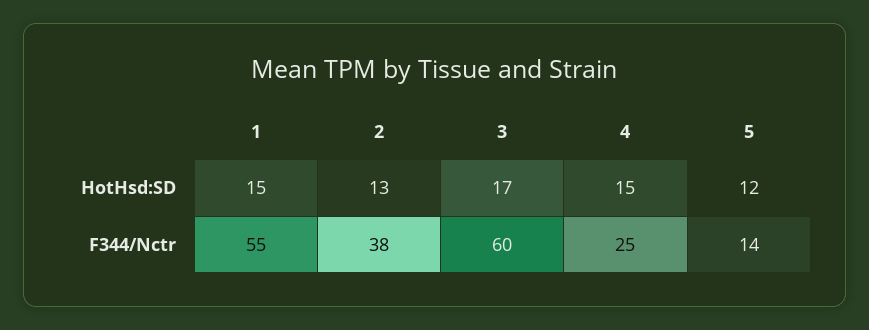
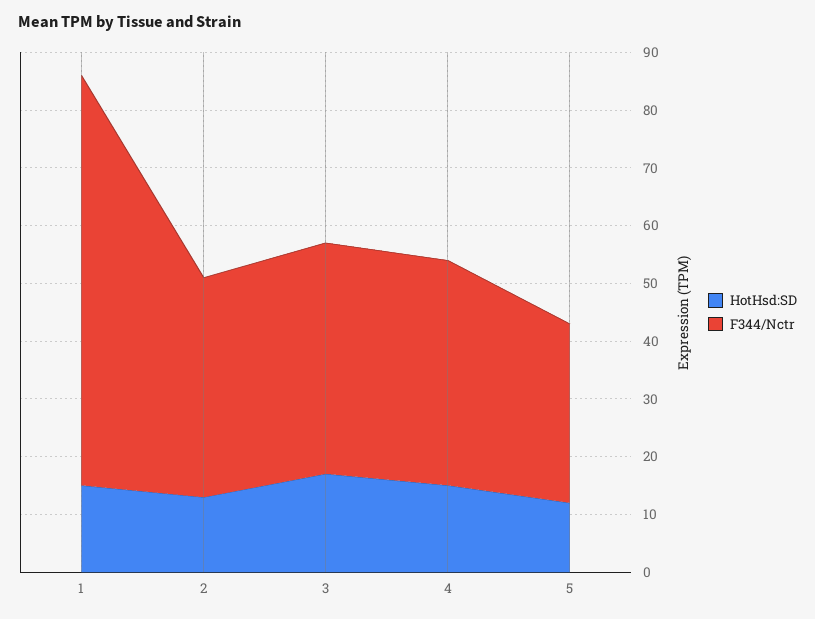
  {
    "HotHsd:SD": {
      "1": 15,
      "2": 13,
      "3": 17,
      "4": 15,
      "5": 12
    },
    "F344/Nctr": {
-     "1": 55,
+     "1": 70,
      "2": 38,
-     "3": 60,
+     "3": 40,
-     "4": 25,
+     "4": 40,
-     "5": 14
+     "5": 30
    }
  }

